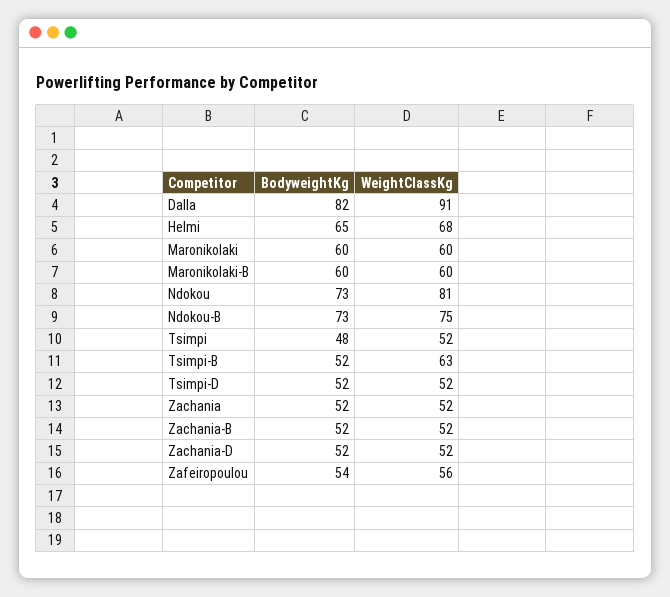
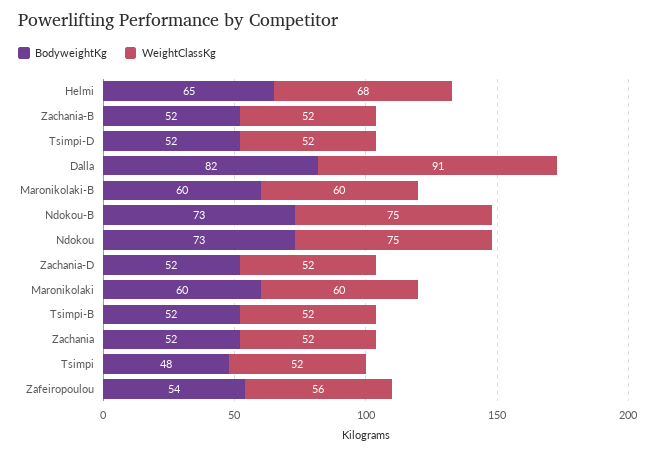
  {
    "BodyweightKg": {
      "Dalla": 82,
      "Helmi": 65,
      "Maronikolaki": 60,
      "Maronikolaki-B": 60,
      "Ndokou": 73,
      "Ndokou-B": 73,
      "Tsimpi": 48,
      "Tsimpi-B": 52,
      "Tsimpi-D": 52,
      "Zachania": 52,
      "Zachania-B": 52,
      "Zachania-D": 52,
      "Zafeiropoulou": 54
    },
    "WeightClassKg": {
      "Dalla": 91,
      "Helmi": 68,
      "Maronikolaki": 60,
      "Maronikolaki-B": 60,
-     "Ndokou": 81,
+     "Ndokou": 75,
      "Ndokou-B": 75,
      "Tsimpi": 52,
-     "Tsimpi-B": 63,
+     "Tsimpi-B": 52,
      "Tsimpi-D": 52,
      "Zachania": 52,
      "Zachania-B": 52,
      "Zachania-D": 52,
      "Zafeiropoulou": 56
    }
  }

